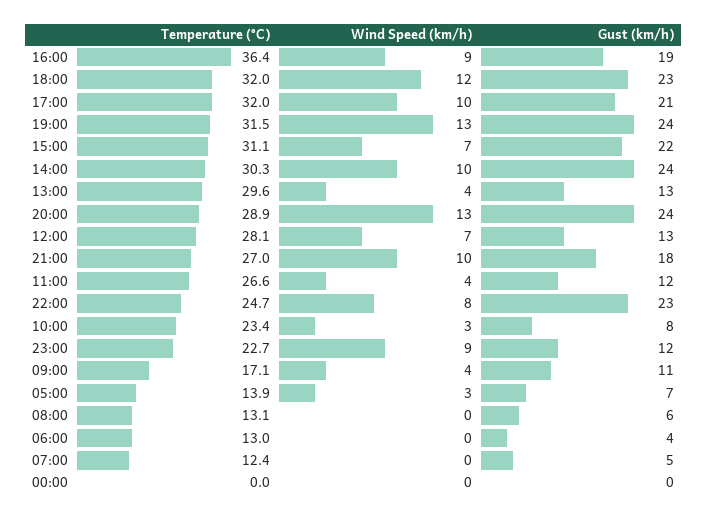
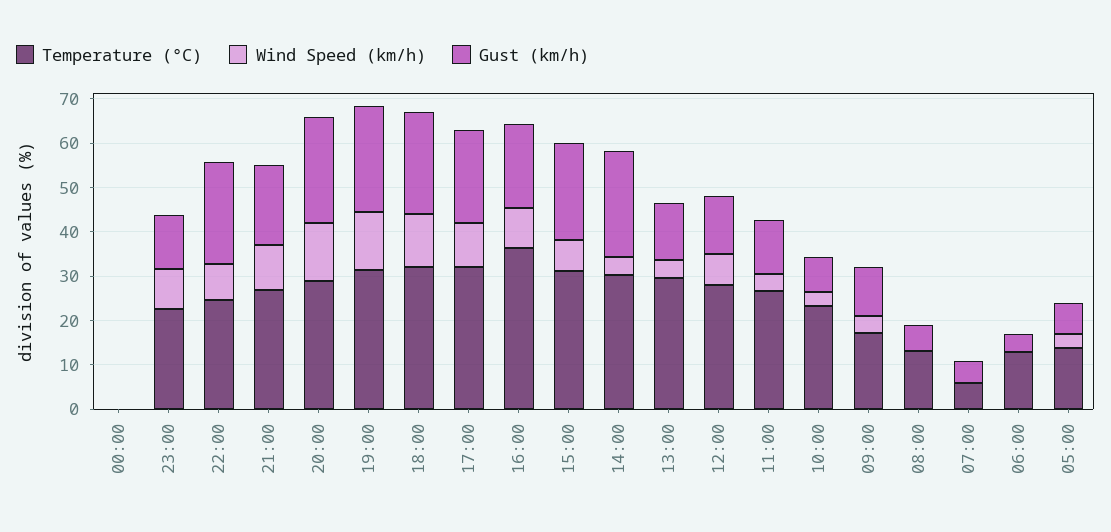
  {
    "Temperature (°C)": {
      "16:00": 36.4,
      "18:00": 32,
      "17:00": 32,
      "19:00": 31.5,
      "15:00": 31.1,
      "14:00": 30.3,
      "13:00": 29.6,
      "20:00": 28.9,
      "12:00": 28.1,
      "21:00": 27,
      "11:00": 26.6,
      "22:00": 24.7,
      "10:00": 23.4,
      "23:00": 22.7,
      "09:00": 17.1,
      "05:00": 13.9,
      "08:00": 13.1,
      "06:00": 13,
-     "07:00": 12.4,
+     "07:00": 6,
      "00:00": 0
    },
    "Wind Speed (km/h)": {
      "16:00": 9,
      "18:00": 12,
      "17:00": 10,
      "19:00": 13,
      "15:00": 7,
-     "14:00": 10,
+     "14:00": 4,
      "13:00": 4,
      "20:00": 13,
      "12:00": 7,
      "21:00": 10,
      "11:00": 4,
      "22:00": 8,
      "10:00": 3,
      "23:00": 9,
      "09:00": 4,
      "05:00": 3,
      "08:00": 0,
      "06:00": 0,
      "07:00": 0,
      "00:00": 0
    },
    "Gust (km/h)": {
      "16:00": 19,
      "18:00": 23,
      "17:00": 21,
      "19:00": 24,
      "15:00": 22,
      "14:00": 24,
      "13:00": 13,
      "20:00": 24,
      "12:00": 13,
      "21:00": 18,
      "11:00": 12,
      "22:00": 23,
      "10:00": 8,
      "23:00": 12,
      "09:00": 11,
      "05:00": 7,
      "08:00": 6,
      "06:00": 4,
      "07:00": 5,
      "00:00": 0
    }
  }

